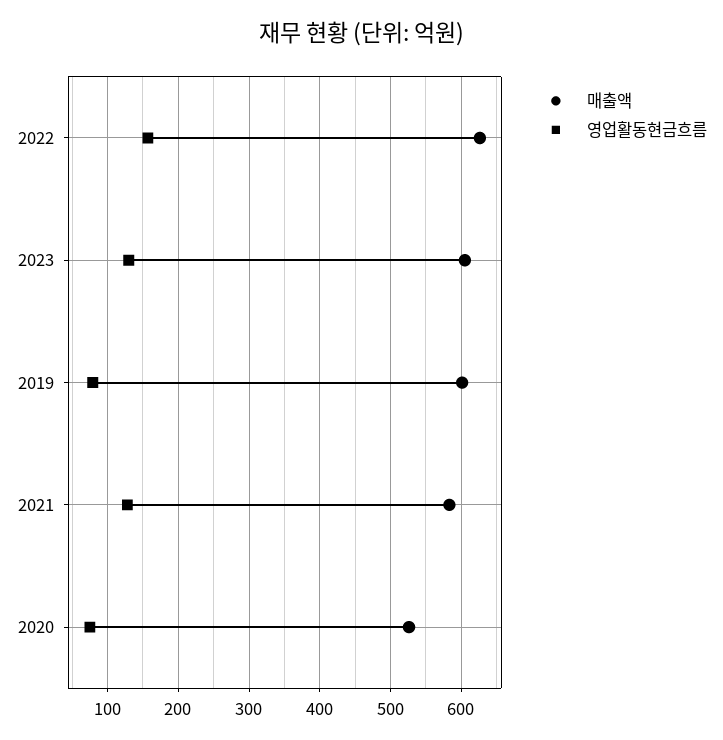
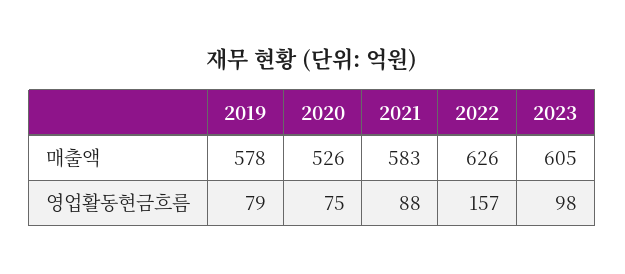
  {
    "매출액": {
      "2022": 626,
      "2023": 605,
-     "2019": 600,
+     "2019": 578,
      "2021": 583,
      "2020": 526
    },
    "영업활동현금흐름": {
      "2022": 157,
-     "2023": 130,
+     "2023": 98,
      "2019": 79,
-     "2021": 130,
+     "2021": 88,
      "2020": 75
    }
  }

